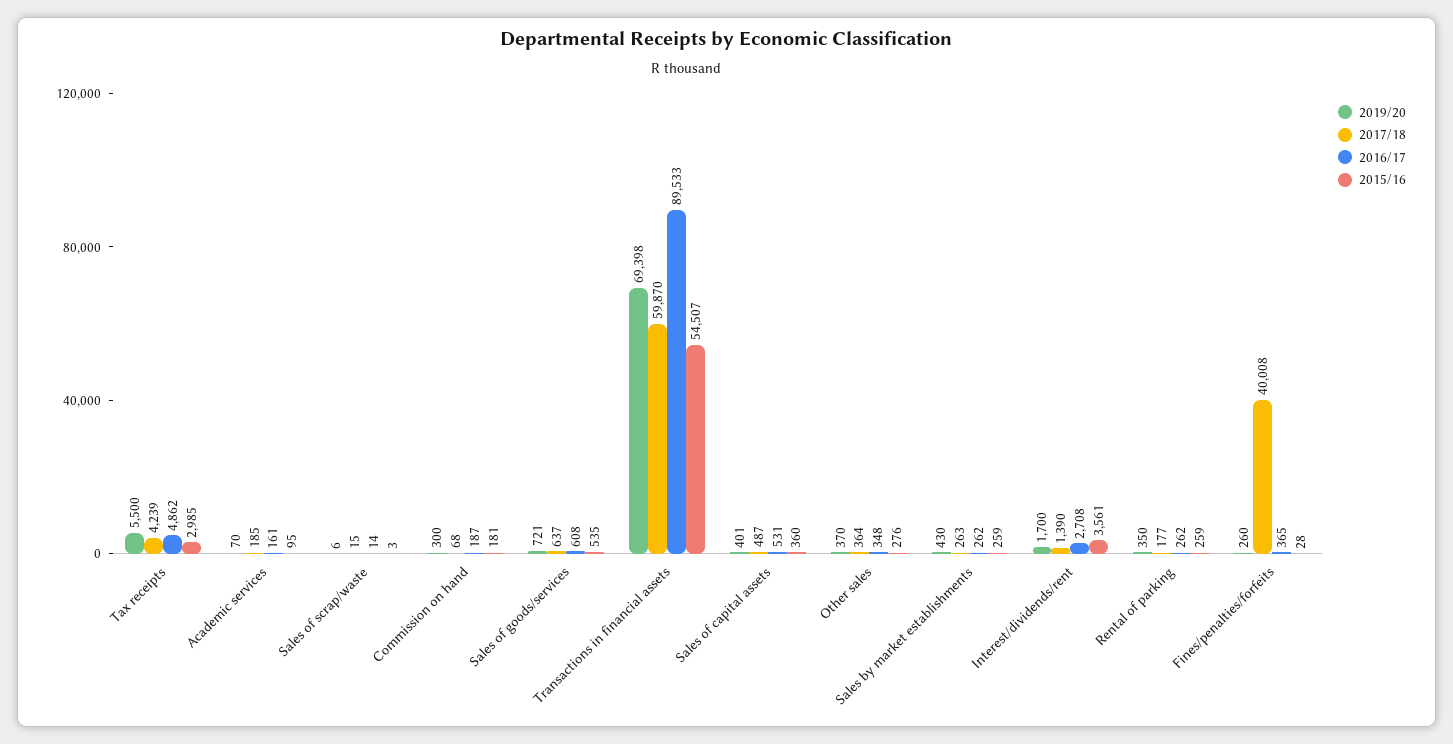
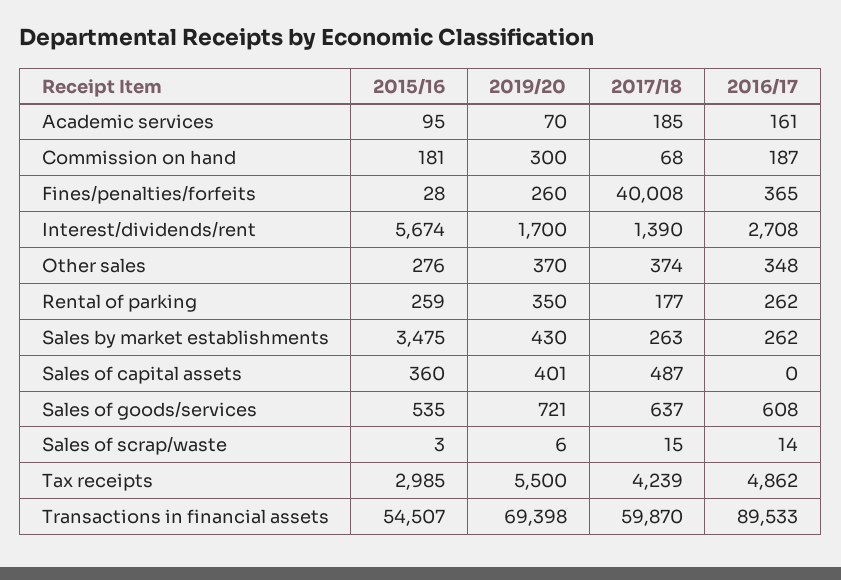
  {
    "2019/20": {
      "Tax receipts": 5500,
      "Academic services": 70,
      "Sales of scrap/waste": 6,
      "Commission on hand": 300,
      "Sales of goods/services": 721,
      "Transactions in financial assets": 69398,
      "Sales of capital assets": 401,
      "Other sales": 370,
      "Sales by market establishments": 430,
      "Interest/dividends/rent": 1700,
      "Rental of parking": 350,
      "Fines/penalties/forfeits": 260
    },
    "2017/18": {
      "Tax receipts": 4239,
      "Academic services": 185,
      "Sales of scrap/waste": 15,
      "Commission on hand": 68,
      "Sales of goods/services": 637,
      "Transactions in financial assets": 59870,
      "Sales of capital assets": 487,
-     "Other sales": 364,
+     "Other sales": 374,
      "Sales by market establishments": 263,
      "Interest/dividends/rent": 1390,
      "Rental of parking": 177,
      "Fines/penalties/forfeits": 40008
    },
    "2016/17": {
      "Tax receipts": 4862,
      "Academic services": 161,
      "Sales of scrap/waste": 14,
      "Commission on hand": 187,
      "Sales of goods/services": 608,
      "Transactions in financial assets": 89533,
-     "Sales of capital assets": 531,
+     "Sales of capital assets": 0,
      "Other sales": 348,
      "Sales by market establishments": 262,
      "Interest/dividends/rent": 2708,
      "Rental of parking": 262,
      "Fines/penalties/forfeits": 365
    },
    "2015/16": {
      "Tax receipts": 2985,
      "Academic services": 95,
      "Sales of scrap/waste": 3,
      "Commission on hand": 181,
      "Sales of goods/services": 535,
      "Transactions in financial assets": 54507,
      "Sales of capital assets": 360,
      "Other sales": 276,
-     "Sales by market establishments": 259,
+     "Sales by market establishments": 3475,
-     "Interest/dividends/rent": 3561,
+     "Interest/dividends/rent": 5674,
      "Rental of parking": 259,
      "Fines/penalties/forfeits": 28
    }
  }

